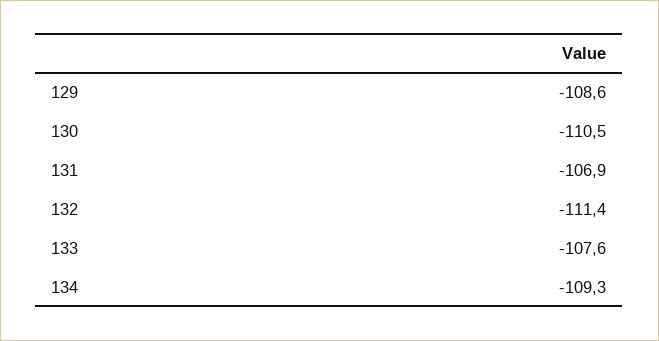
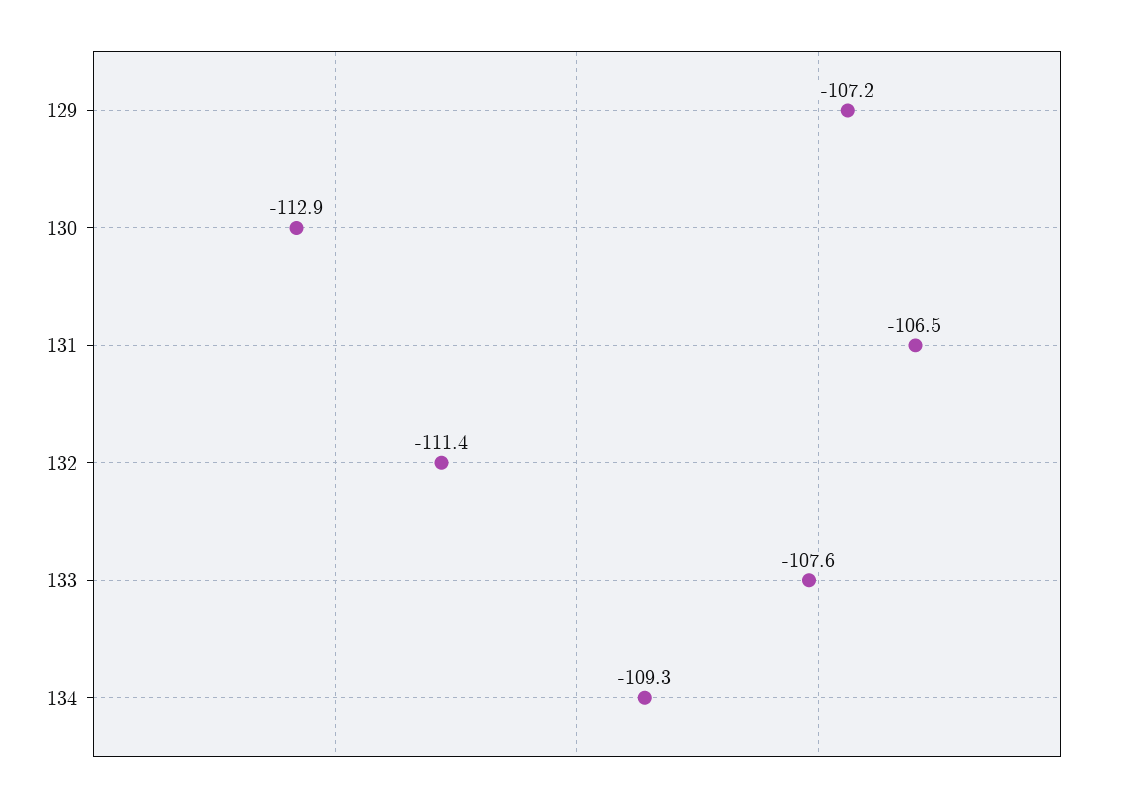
  {
-   "129": -108.6,
+   "129": -107.2,
-   "130": -110.5,
+   "130": -112.9,
-   "131": -106.9,
+   "131": -106.5,
    "132": -111.4,
    "133": -107.6,
    "134": -109.3
  }

